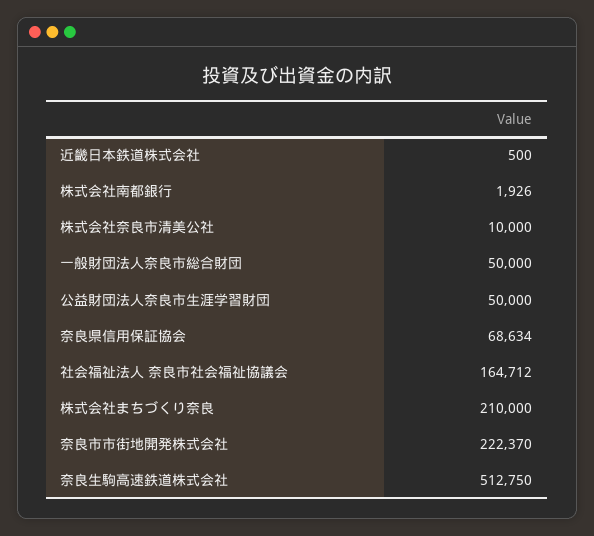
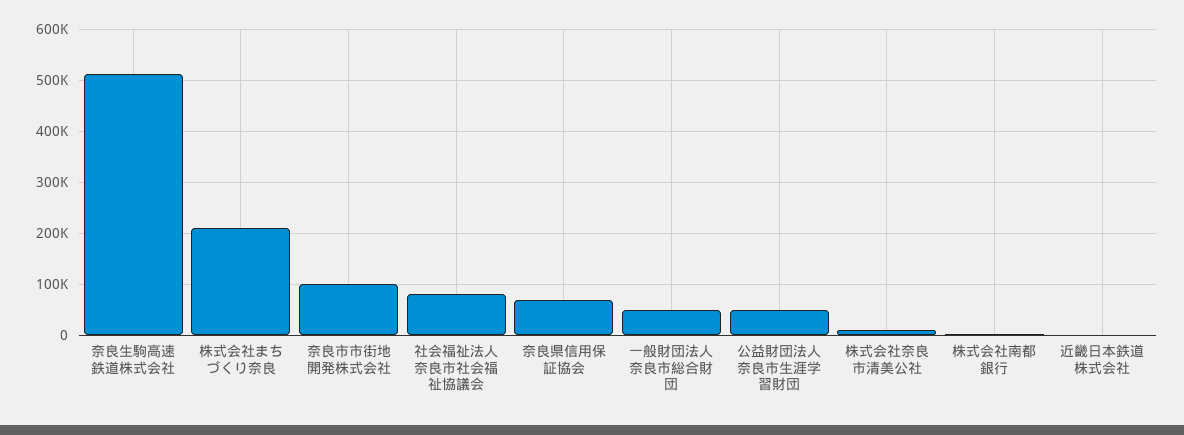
  {
    "近畿日本鉄道株式会社": 500,
    "株式会社南都銀行": 1926,
    "株式会社奈良市清美公社": 10000,
    "一般財団法人奈良市総合財団": 50000,
    "公益財団法人奈良市生涯学習財団": 50000,
    "奈良県信用保証協会": 68634,
-   "社会福祉法人 奈良市社会福祉協議会": 164712,
+   "社会福祉法人 奈良市社会福祉協議会": 80000,
    "株式会社まちづくり奈良": 210000,
-   "奈良市市街地開発株式会社": 222370,
+   "奈良市市街地開発株式会社": 100000,
    "奈良生駒高速鉄道株式会社": 512750
  }

